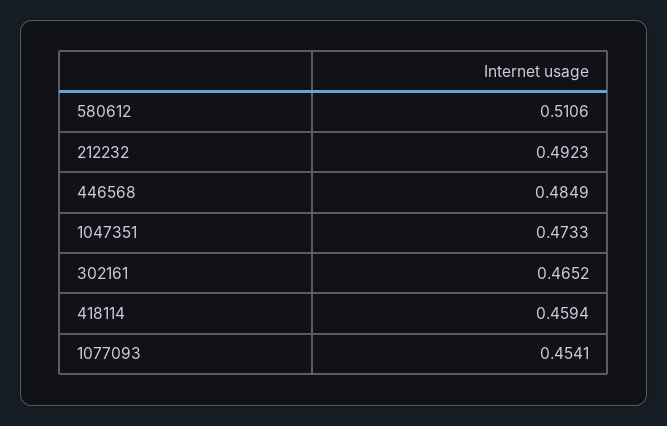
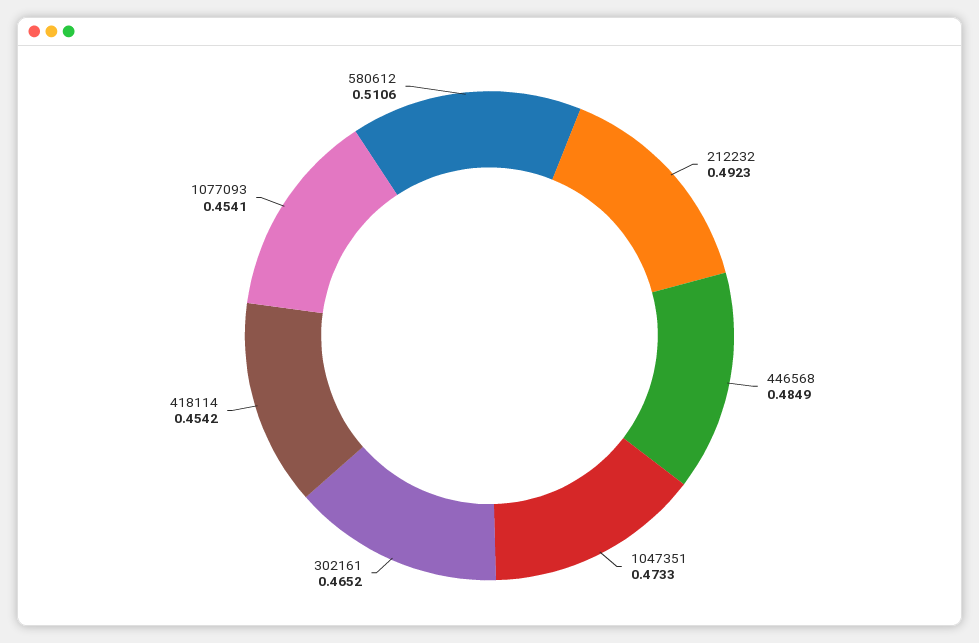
  {
    "580612": 0.5106,
    "212232": 0.4923,
    "446568": 0.4849,
    "1047351": 0.4733,
    "302161": 0.4652,
-   "418114": 0.4594,
+   "418114": 0.4542,
    "1077093": 0.4541
  }

